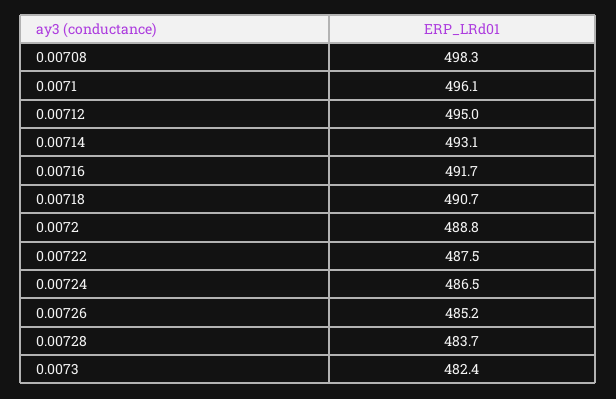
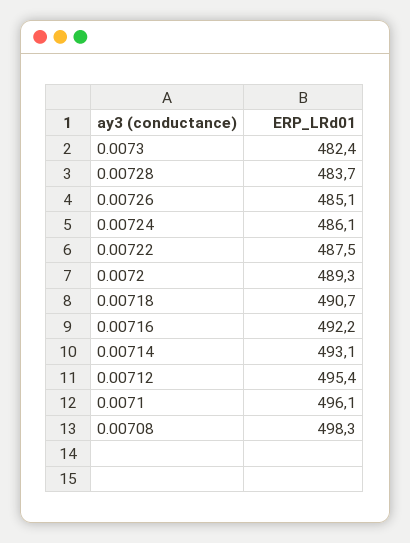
  {
    "0.00708": 498.3,
    "0.0071": 496.1,
-   "0.00712": 495,
+   "0.00712": 495.4,
    "0.00714": 493.1,
-   "0.00716": 491.7,
+   "0.00716": 492.2,
    "0.00718": 490.7,
-   "0.0072": 488.8,
+   "0.0072": 489.3,
    "0.00722": 487.5,
-   "0.00724": 486.5,
+   "0.00724": 486.1,
-   "0.00726": 485.2,
+   "0.00726": 485.1,
    "0.00728": 483.7,
    "0.0073": 482.4
  }

